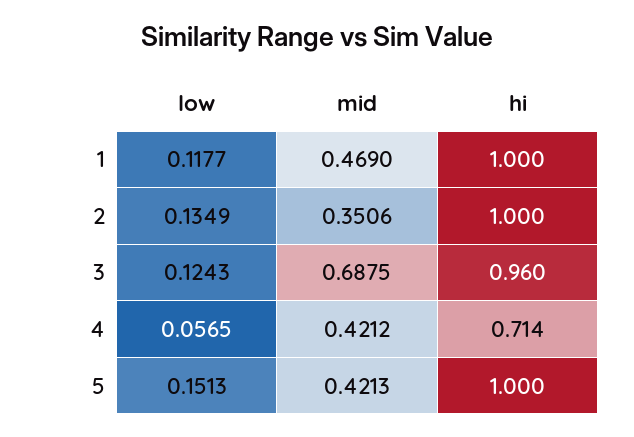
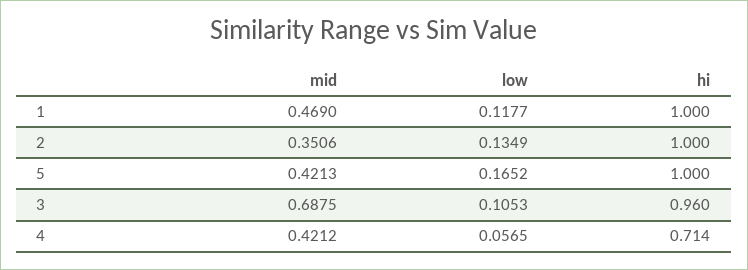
  {
    "low": {
      "1": 0.1177,
      "2": 0.1349,
-     "3": 0.1243,
+     "3": 0.1053,
      "4": 0.0565,
-     "5": 0.1513
+     "5": 0.1652
    },
    "mid": {
      "1": 0.469,
      "2": 0.3506,
      "3": 0.6875,
      "4": 0.4212,
      "5": 0.4213
    },
    "hi": {
      "1": 1,
      "2": 1,
      "3": 0.96,
      "4": 0.714,
      "5": 1
    }
  }

